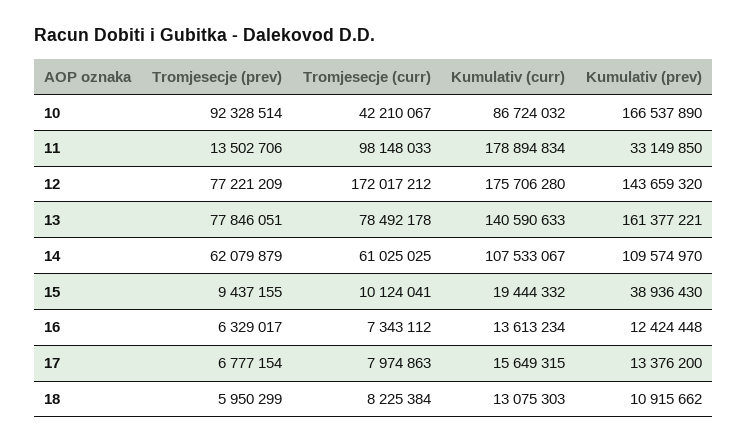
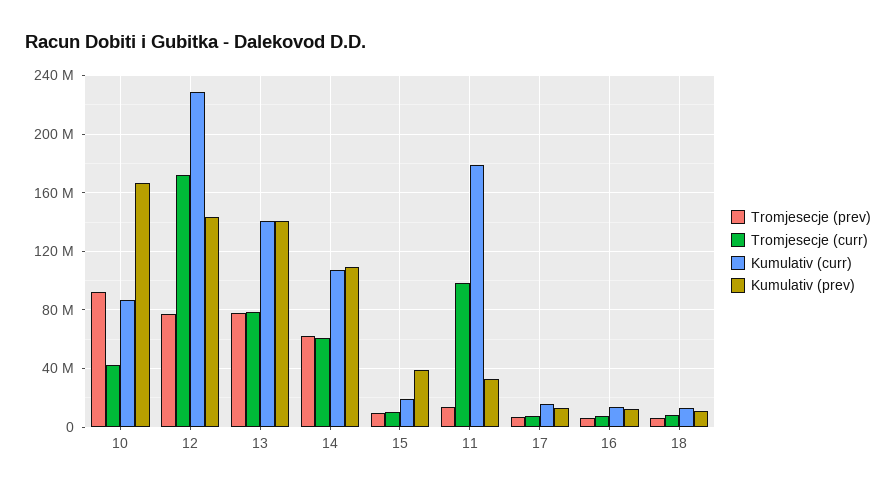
  {
    "Tromjesecje (prev)": {
      "10": 92328514,
      "11": 13502706,
      "12": 77221209,
      "13": 77846051,
      "14": 62079879,
      "15": 9437155,
      "16": 6329017,
      "17": 6777154,
      "18": 5950299
    },
    "Tromjesecje (curr)": {
      "10": 42210067,
      "11": 98148033,
      "12": 172017212,
      "13": 78492178,
      "14": 61025025,
      "15": 10124041,
      "16": 7343112,
      "17": 7974863,
      "18": 8225384
    },
    "Kumulativ (curr)": {
      "10": 86724032,
      "11": 178894834,
-     "12": 175706280,
+     "12": 230000000,
      "13": 140590633,
      "14": 107533067,
      "15": 19444332,
      "16": 13613234,
      "17": 15649315,
      "18": 13075303
    },
    "Kumulativ (prev)": {
      "10": 166537890,
      "11": 33149850,
      "12": 143659320,
-     "13": 161377221,
+     "13": 140000000,
      "14": 109574970,
      "15": 38936430,
      "16": 12424448,
      "17": 13376200,
      "18": 10915662
    }
  }

